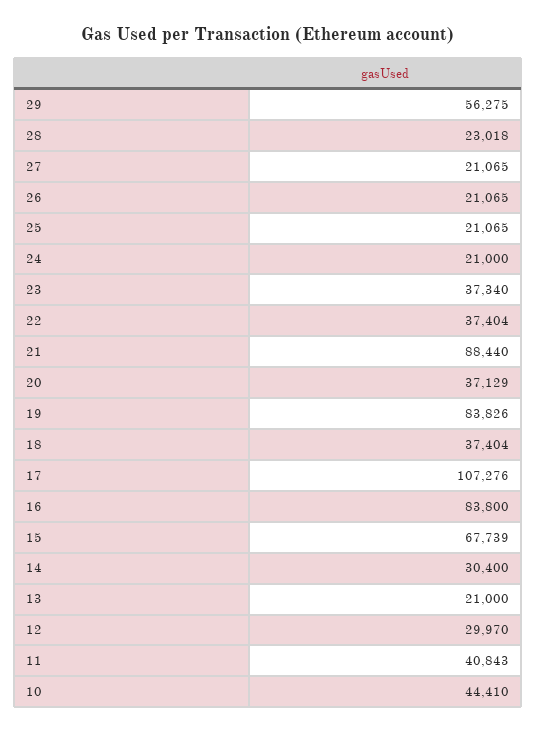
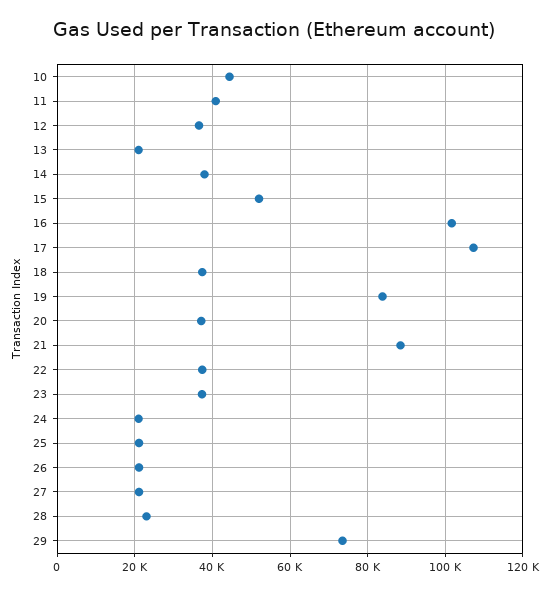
  {
-   "29": 56275,
+   "29": 74000,
    "28": 23018,
    "27": 21065,
    "26": 21065,
    "25": 21065,
    "24": 21000,
    "23": 37340,
    "22": 37404,
    "21": 88440,
    "20": 37129,
    "19": 83826,
    "18": 37404,
    "17": 107276,
-   "16": 83800,
+   "16": 102000,
-   "15": 67739,
+   "15": 52000,
-   "14": 30400,
+   "14": 38000,
    "13": 21000,
-   "12": 29970,
+   "12": 36000,
    "11": 40843,
    "10": 44410
  }

